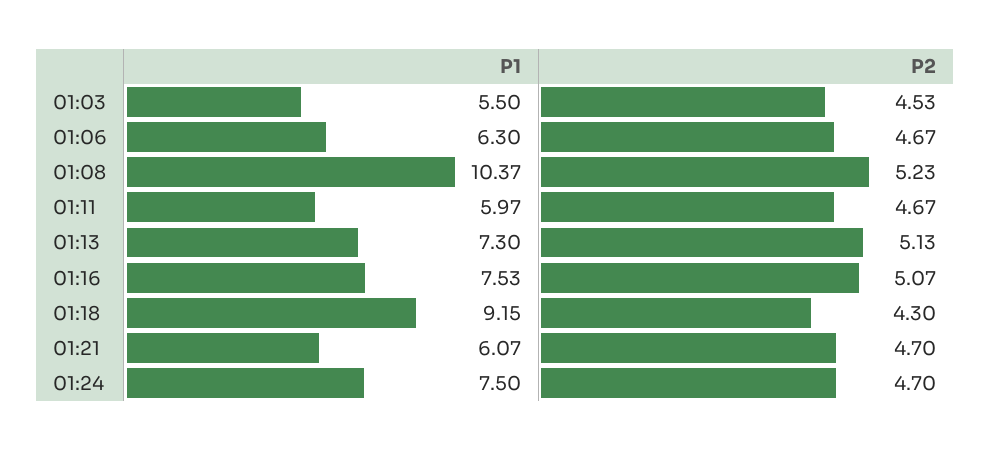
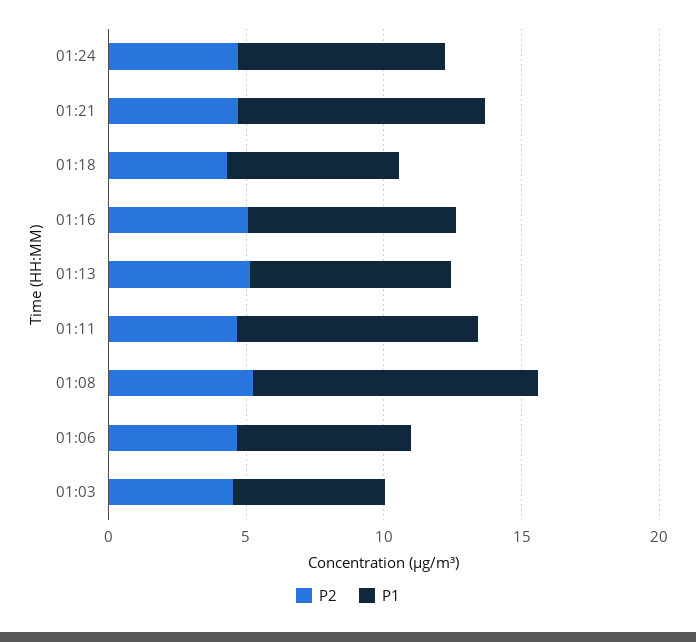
  {
    "P1": {
      "01:03": 5.5,
      "01:06": 6.3,
      "01:08": 10.37,
-     "01:11": 5.97,
+     "01:11": 9,
      "01:13": 7.3,
      "01:16": 7.53,
-     "01:18": 9.15,
+     "01:18": 6,
-     "01:21": 6.07,
+     "01:21": 9,
      "01:24": 7.5
    },
    "P2": {
      "01:03": 4.53,
      "01:06": 4.67,
      "01:08": 5.23,
      "01:11": 4.67,
      "01:13": 5.13,
      "01:16": 5.07,
      "01:18": 4.3,
      "01:21": 4.7,
      "01:24": 4.7
    }
  }

